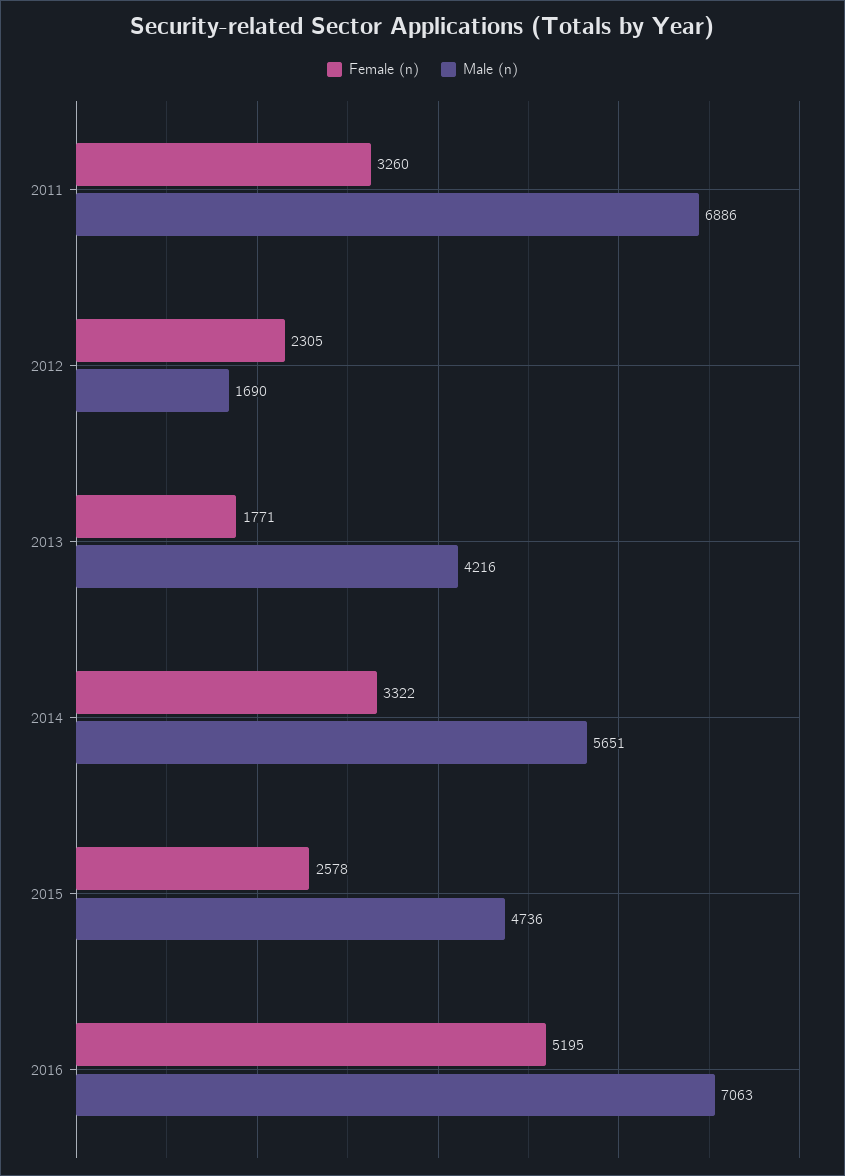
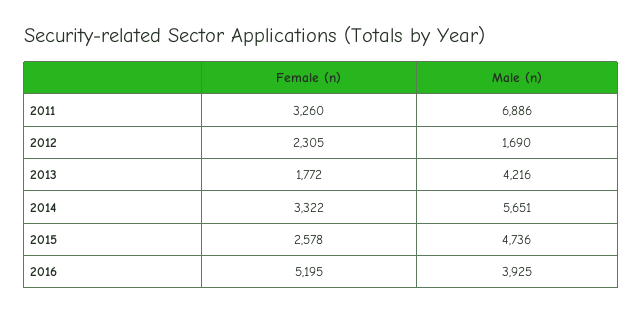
  {
    "Female (n)": {
      "2011": 3260,
      "2012": 2305,
-     "2013": 1771,
+     "2013": 1772,
      "2014": 3322,
      "2015": 2578,
      "2016": 5195
    },
    "Male (n)": {
      "2011": 6886,
      "2012": 1690,
      "2013": 4216,
      "2014": 5651,
      "2015": 4736,
-     "2016": 7063
+     "2016": 3925
    }
  }

